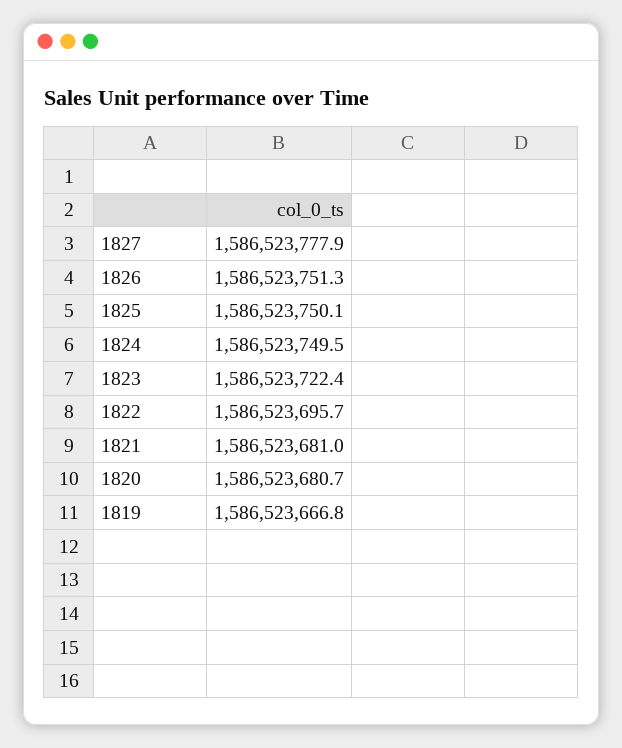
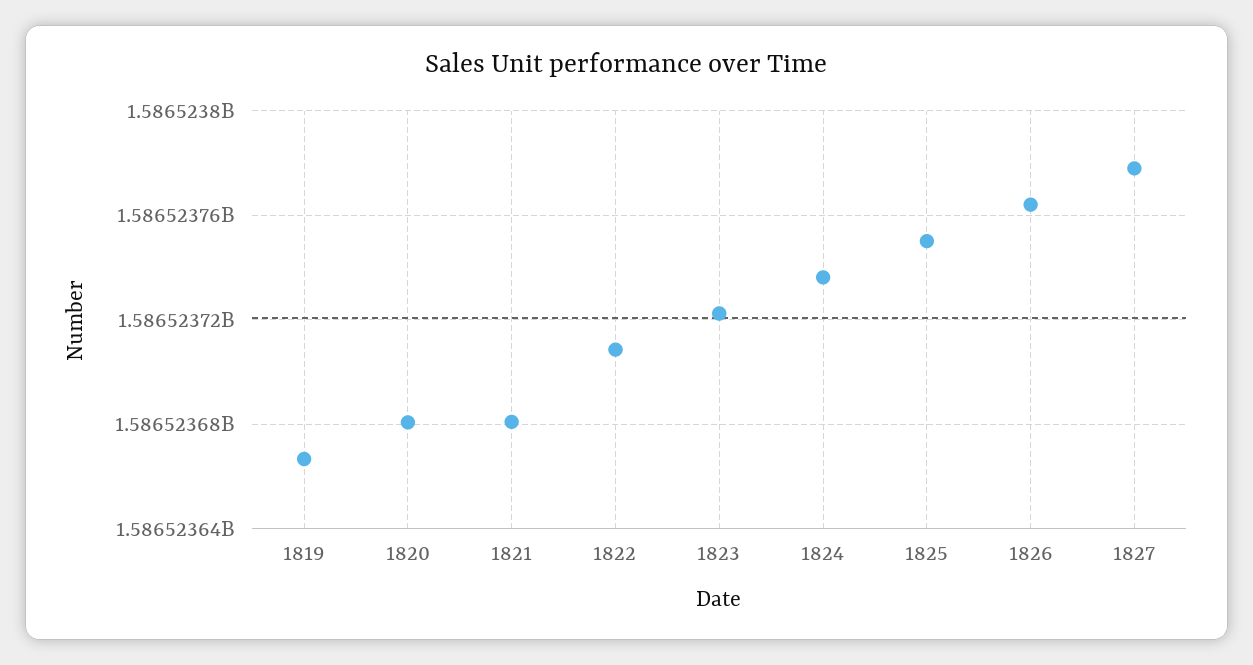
  {
    "1827": 1586523777.9,
-   "1826": 1586523751.3,
+   "1826": 1586523765,
    "1825": 1586523750.1,
-   "1824": 1586523749.5,
+   "1824": 1586523735,
    "1823": 1586523722.4,
-   "1822": 1586523695.7,
+   "1822": 1586523710,
    "1821": 1586523681,
    "1820": 1586523680.7,
    "1819": 1586523666.8
  }

